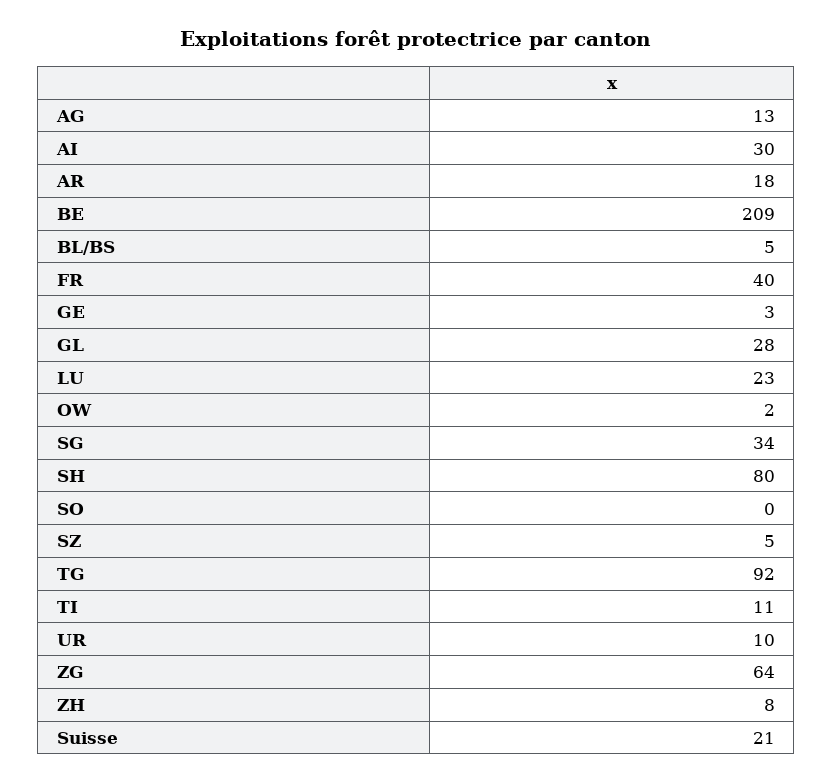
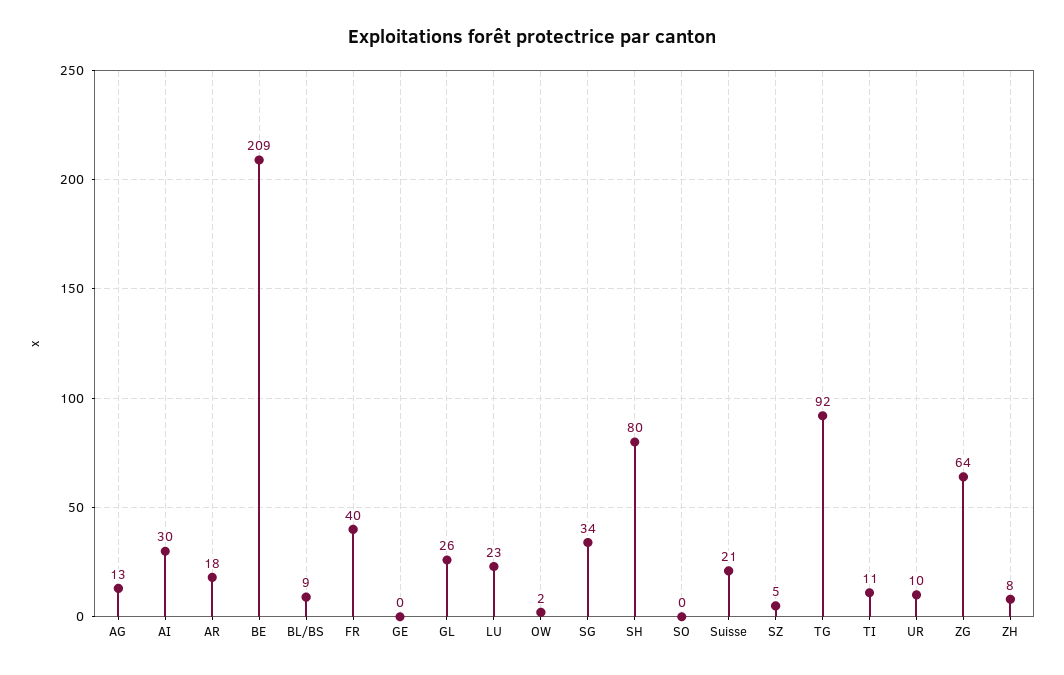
  {
    "AG": 13,
    "AI": 30,
    "AR": 18,
    "BE": 209,
-   "BL/BS": 5,
+   "BL/BS": 9,
    "FR": 40,
-   "GE": 3,
+   "GE": 0,
-   "GL": 28,
+   "GL": 26,
    "LU": 23,
    "OW": 2,
    "SG": 34,
    "SH": 80,
    "SO": 0,
    "SZ": 5,
    "TG": 92,
    "TI": 11,
    "UR": 10,
    "ZG": 64,
    "ZH": 8,
    "Suisse": 21
  }

